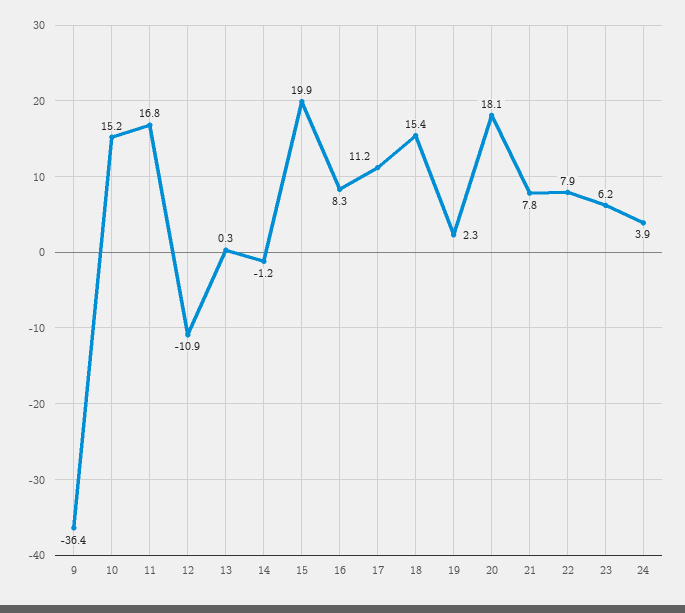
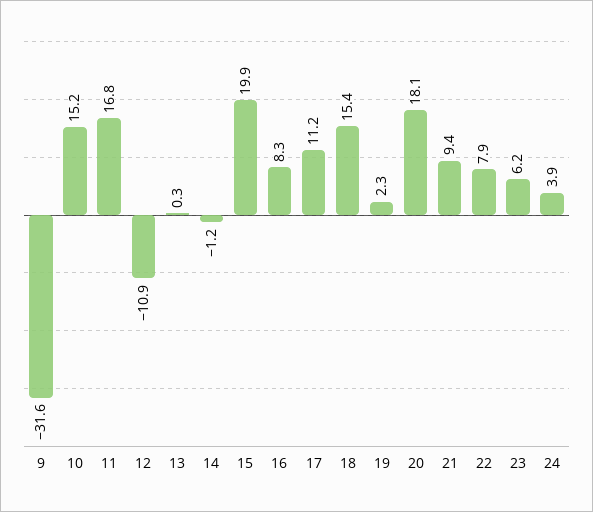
  {
-   "9": -36.4,
+   "9": -31.6,
    "10": 15.2,
    "11": 16.8,
    "12": -10.9,
    "13": 0.3,
    "14": -1.2,
    "15": 19.9,
    "16": 8.3,
    "17": 11.2,
    "18": 15.4,
    "19": 2.3,
    "20": 18.1,
-   "21": 7.8,
+   "21": 9.4,
    "22": 7.9,
    "23": 6.2,
    "24": 3.9
  }

